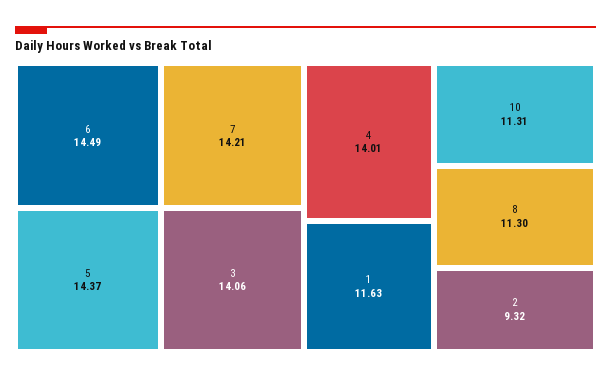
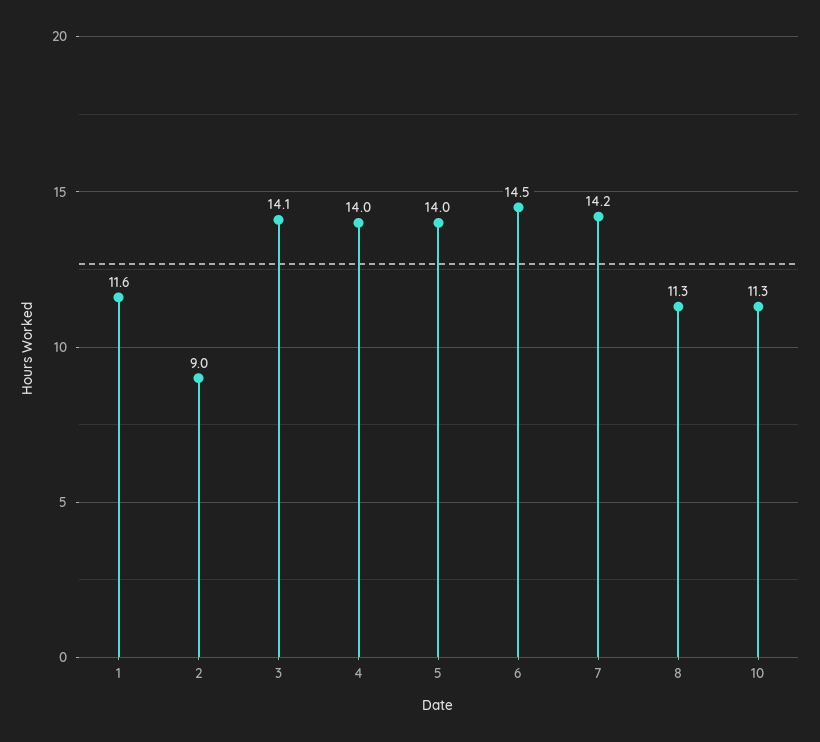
  {
    "6": 14.49,
-   "5": 14.37,
+   "5": 14,
    "7": 14.21,
    "3": 14.06,
    "4": 14.01,
    "1": 11.63,
    "10": 11.31,
    "8": 11.3,
-   "2": 9.32
+   "2": 9
  }

